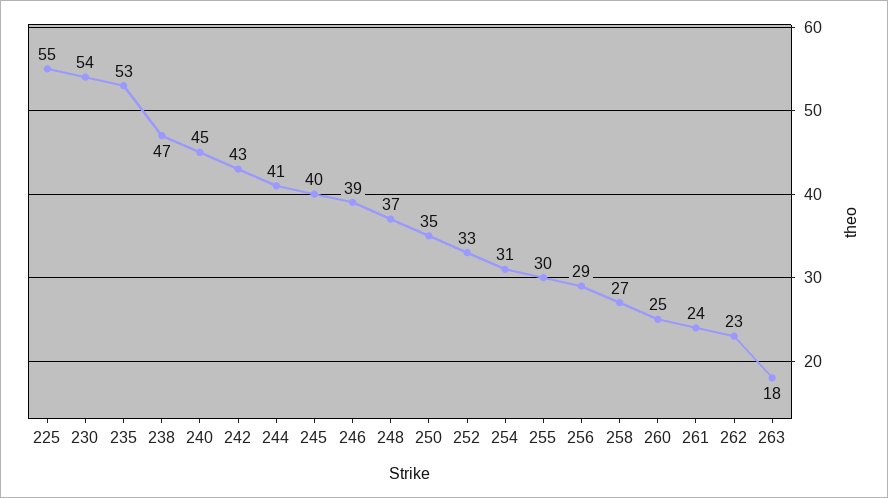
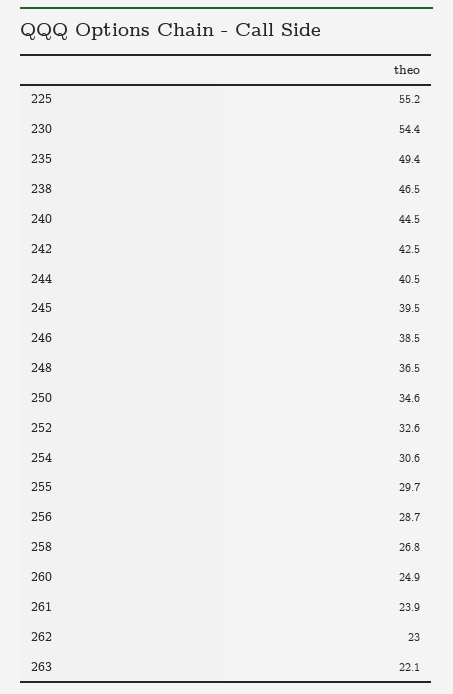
  {
    "225": 55.2,
    "230": 54.4,
-   "235": 53,
+   "235": 49.4,
    "238": 46.5,
    "240": 44.5,
    "242": 42.5,
    "244": 40.5,
    "245": 39.5,
    "246": 38.5,
    "248": 36.5,
    "250": 34.6,
    "252": 32.6,
    "254": 30.6,
    "255": 29.7,
    "256": 28.7,
    "258": 26.8,
    "260": 24.9,
    "261": 23.9,
    "262": 23,
-   "263": 18
+   "263": 22.1
  }

